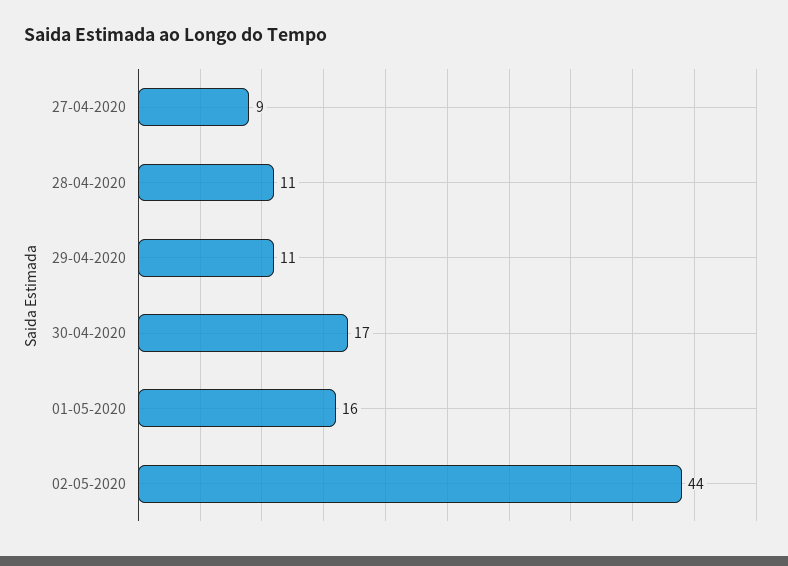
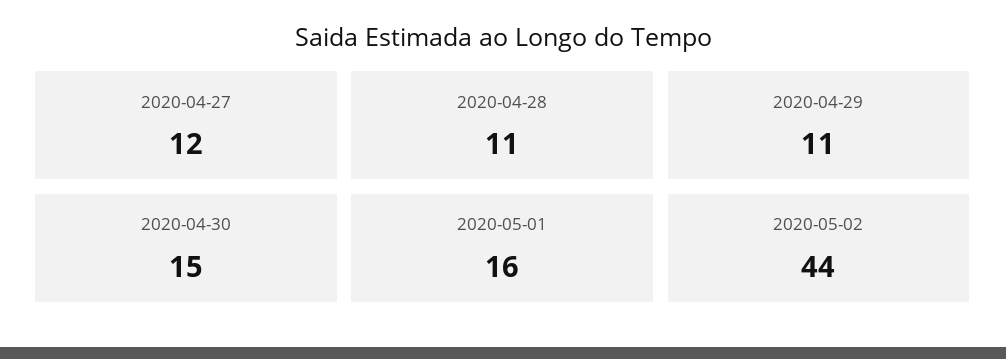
  {
-   "27-04-2020": 9,
+   "27-04-2020": 12,
    "28-04-2020": 11,
    "29-04-2020": 11,
-   "30-04-2020": 17,
+   "30-04-2020": 15,
    "01-05-2020": 16,
    "02-05-2020": 44
  }

